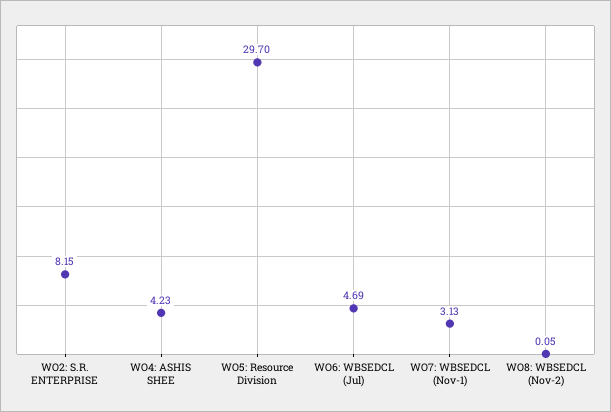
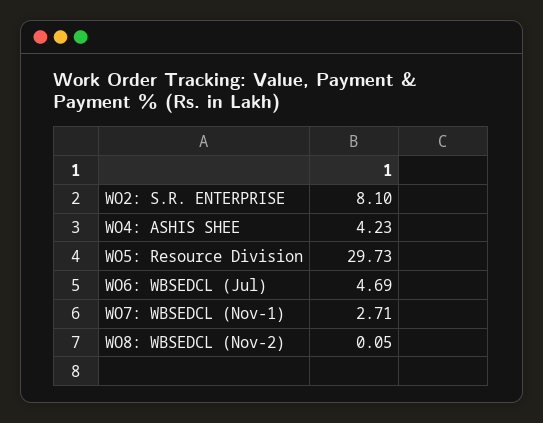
  {
-   "WO2: S.R. ENTERPRISE": 8.15,
+   "WO2: S.R. ENTERPRISE": 8.1,
    "WO4: ASHIS SHEE": 4.23,
-   "WO5: Resource Division": 29.7,
+   "WO5: Resource Division": 29.73,
    "WO6: WBSEDCL (Jul)": 4.69,
-   "WO7: WBSEDCL (Nov-1)": 3.13,
+   "WO7: WBSEDCL (Nov-1)": 2.71,
    "WO8: WBSEDCL (Nov-2)": 0.05
  }

